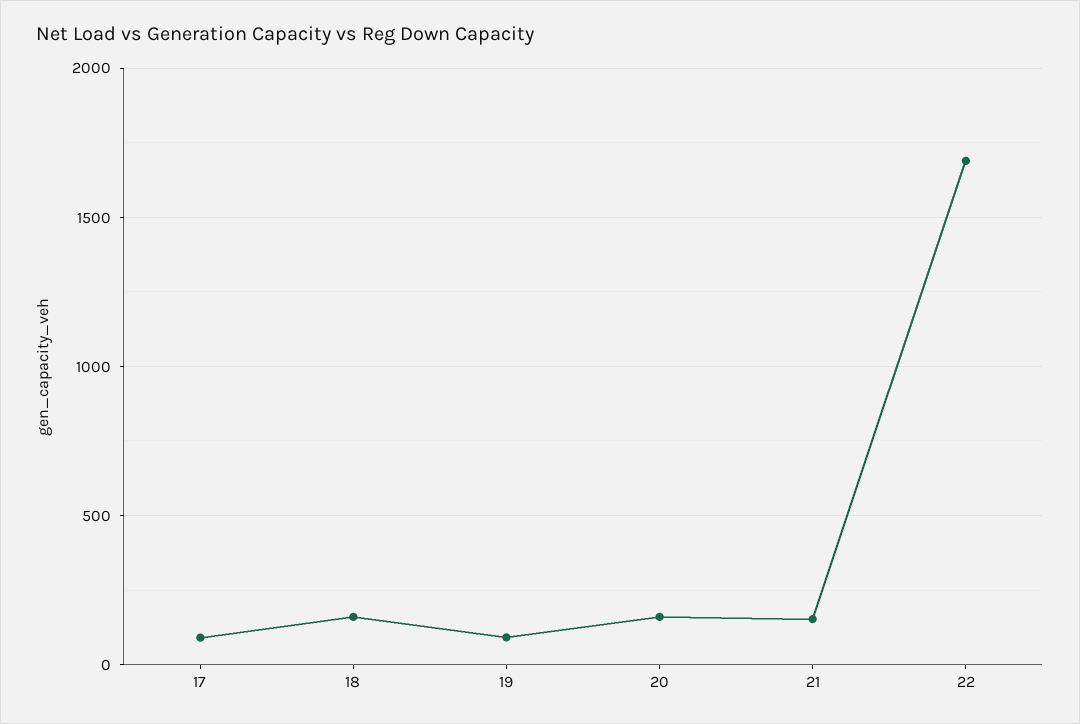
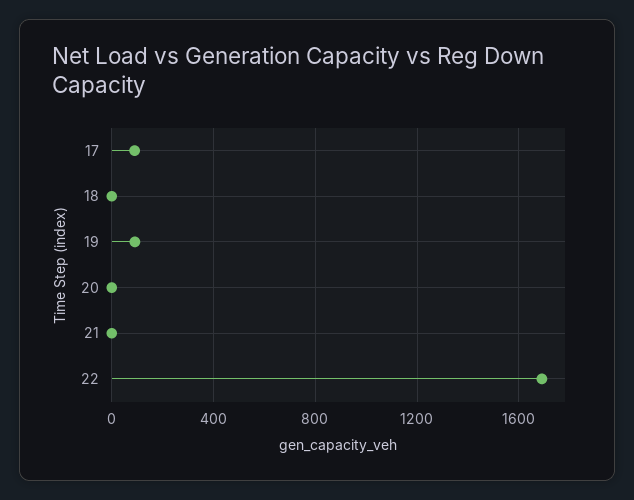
  {
    "17": 100,
-   "18": 150,
+   "18": 0,
    "19": 100,
-   "20": 150,
+   "20": 0,
-   "21": 150,
+   "21": 0,
    "22": 1700
  }

